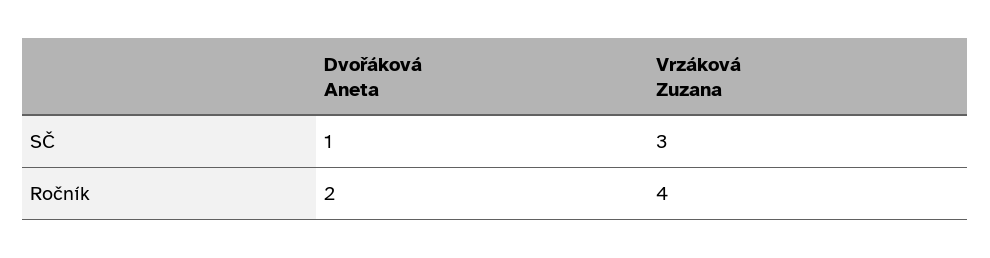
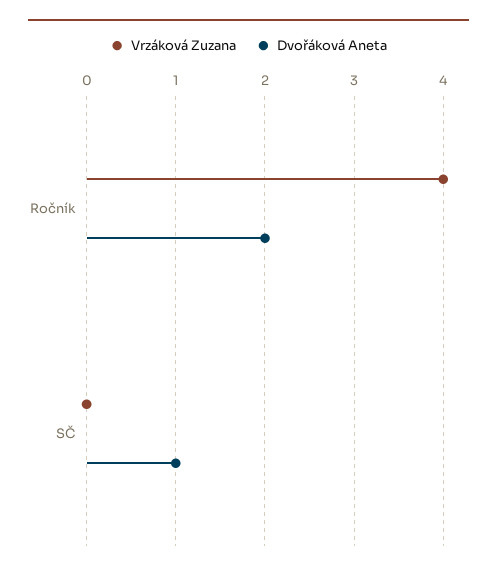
  {
    "Dvořáková Aneta": {
      "SČ": 1,
      "Ročník": 2
    },
    "Vrzáková Zuzana": {
-     "SČ": 3,
+     "SČ": 0,
      "Ročník": 4
    }
  }

